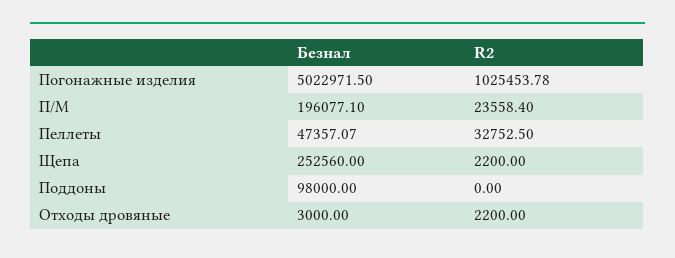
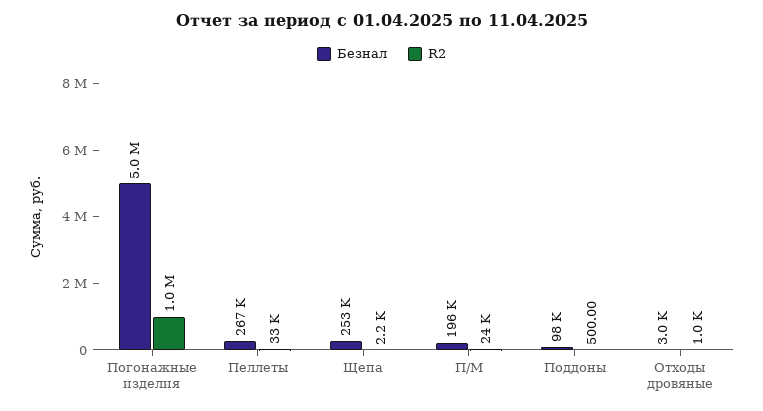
  {
    "Безнал": {
      "Погонажные изделия": 5022971.5,
      "П/М": 196077.1,
-     "Пеллеты": 47357.07,
+     "Пеллеты": 267000,
      "Щепа": 252560,
      "Поддоны": 98000,
      "Отходы дровяные": 3000
    },
    "R2": {
      "Погонажные изделия": 1025453.78,
      "П/М": 23558.4,
      "Пеллеты": 32752.5,
      "Щепа": 2200,
-     "Поддоны": 0,
+     "Поддоны": 500,
-     "Отходы дровяные": 2200
+     "Отходы дровяные": 1000
    }
  }

